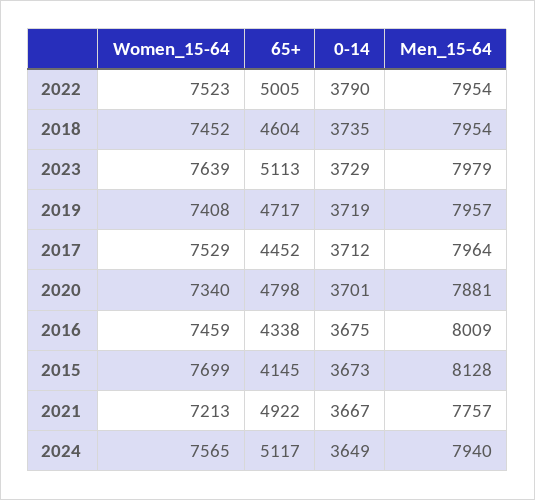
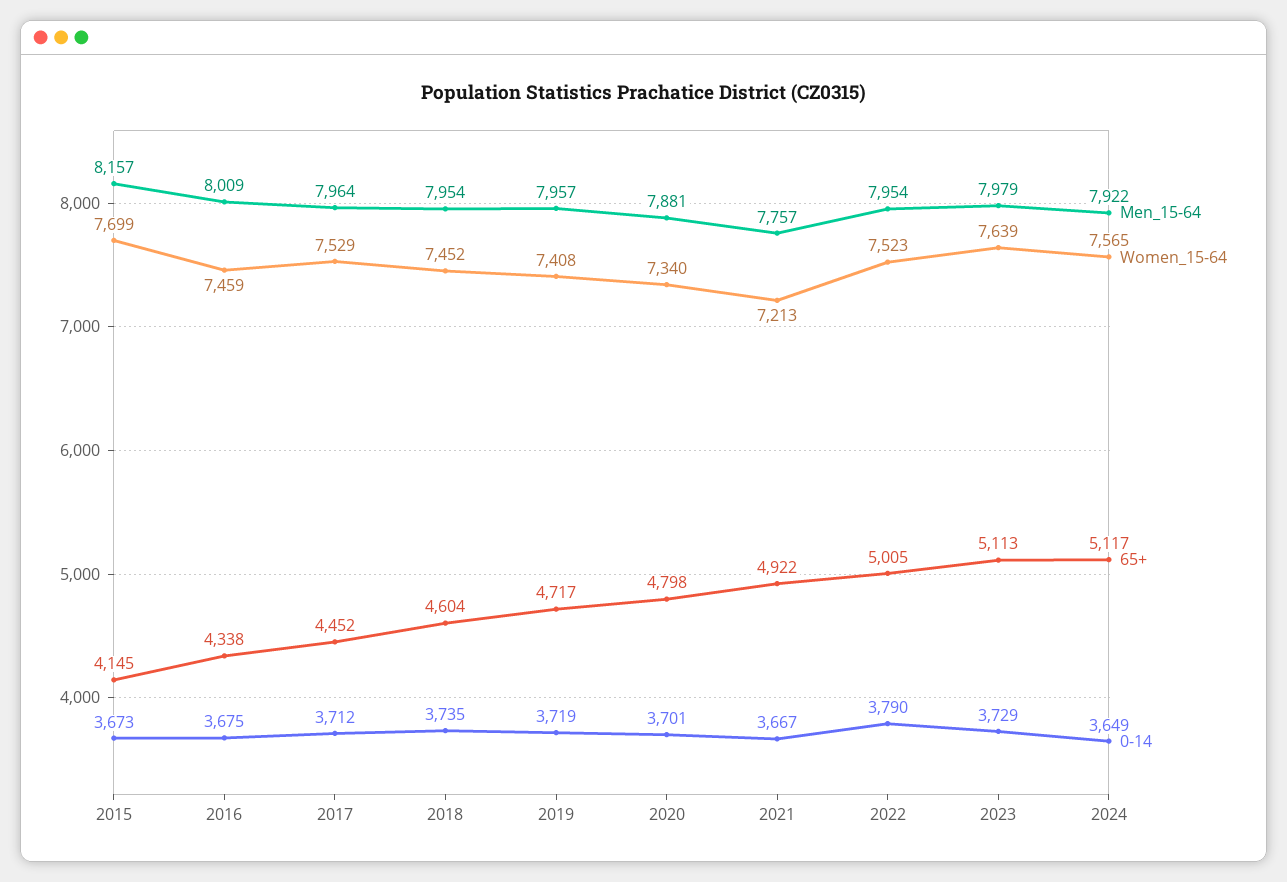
  {
    "Women_15-64": {
      "2022": 7523,
      "2018": 7452,
      "2023": 7639,
      "2019": 7408,
      "2017": 7529,
      "2020": 7340,
      "2016": 7459,
      "2015": 7699,
      "2021": 7213,
      "2024": 7565
    },
    "65+": {
      "2022": 5005,
      "2018": 4604,
      "2023": 5113,
      "2019": 4717,
      "2017": 4452,
      "2020": 4798,
      "2016": 4338,
      "2015": 4145,
      "2021": 4922,
      "2024": 5117
    },
    "0-14": {
      "2022": 3790,
      "2018": 3735,
      "2023": 3729,
      "2019": 3719,
      "2017": 3712,
      "2020": 3701,
      "2016": 3675,
      "2015": 3673,
      "2021": 3667,
      "2024": 3649
    },
    "Men_15-64": {
      "2022": 7954,
      "2018": 7954,
      "2023": 7979,
      "2019": 7957,
      "2017": 7964,
      "2020": 7881,
      "2016": 8009,
-     "2015": 8128,
+     "2015": 8157,
      "2021": 7757,
-     "2024": 7940
+     "2024": 7922
    }
  }

